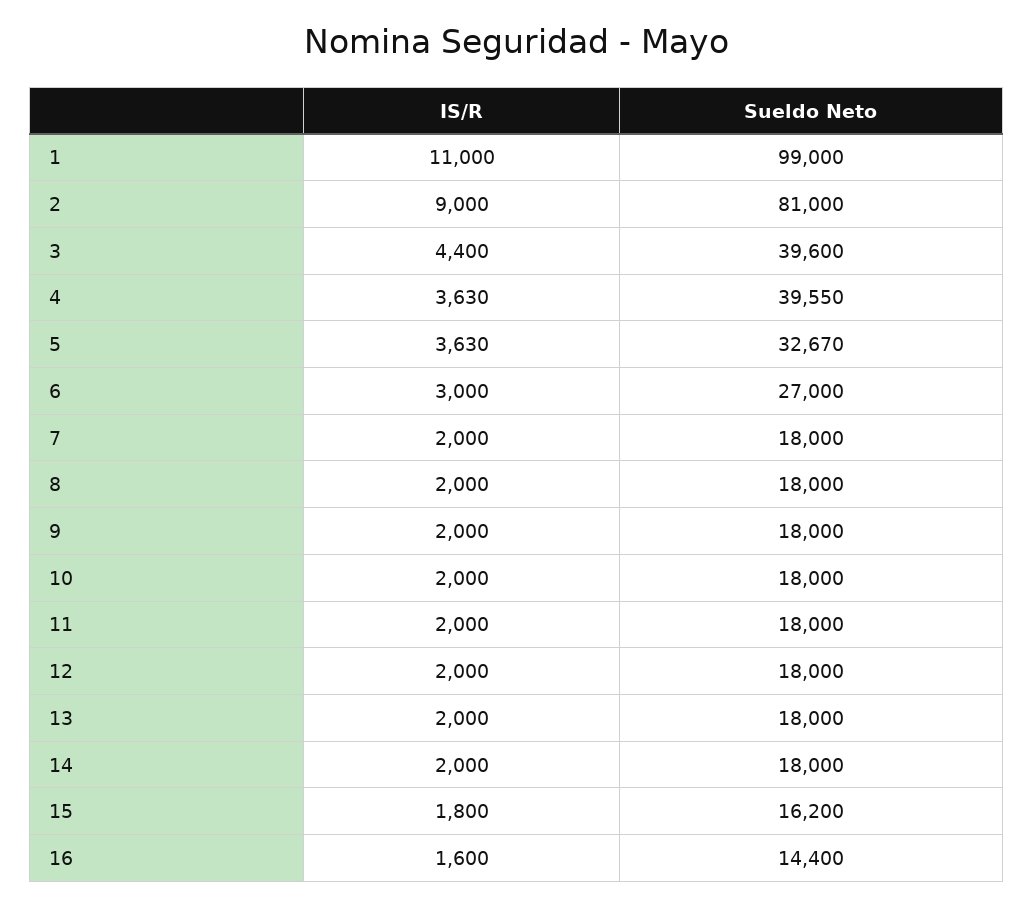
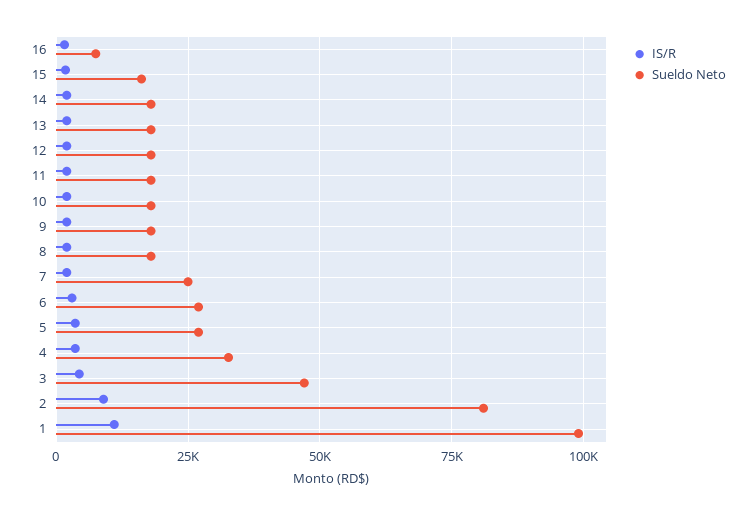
  {
    "IS/R": {
      "1": 11000,
      "2": 9000,
      "3": 4400,
      "4": 3630,
      "5": 3630,
      "6": 3000,
      "7": 2000,
      "8": 2000,
      "9": 2000,
      "10": 2000,
      "11": 2000,
      "12": 2000,
      "13": 2000,
      "14": 2000,
      "15": 1800,
      "16": 1600
    },
    "Sueldo Neto": {
      "1": 99000,
      "2": 81000,
-     "3": 39600,
+     "3": 47500,
-     "4": 39550,
+     "4": 32500,
-     "5": 32670,
+     "5": 27500,
      "6": 27000,
-     "7": 18000,
+     "7": 25000,
      "8": 18000,
      "9": 18000,
      "10": 18000,
      "11": 18000,
      "12": 18000,
      "13": 18000,
      "14": 18000,
      "15": 16200,
-     "16": 14400
+     "16": 7500
    }
  }

